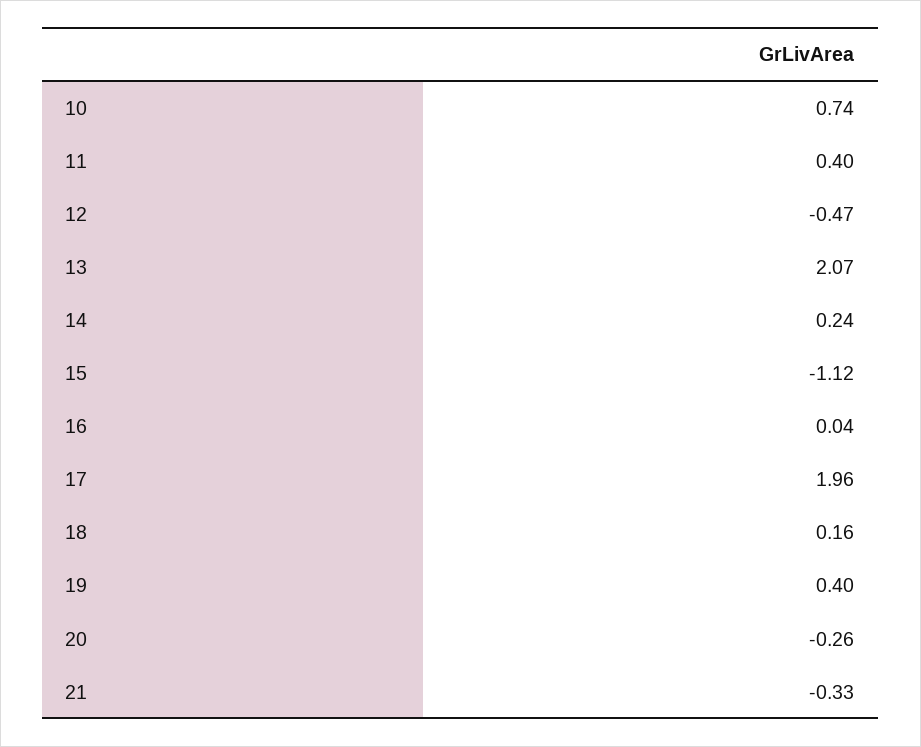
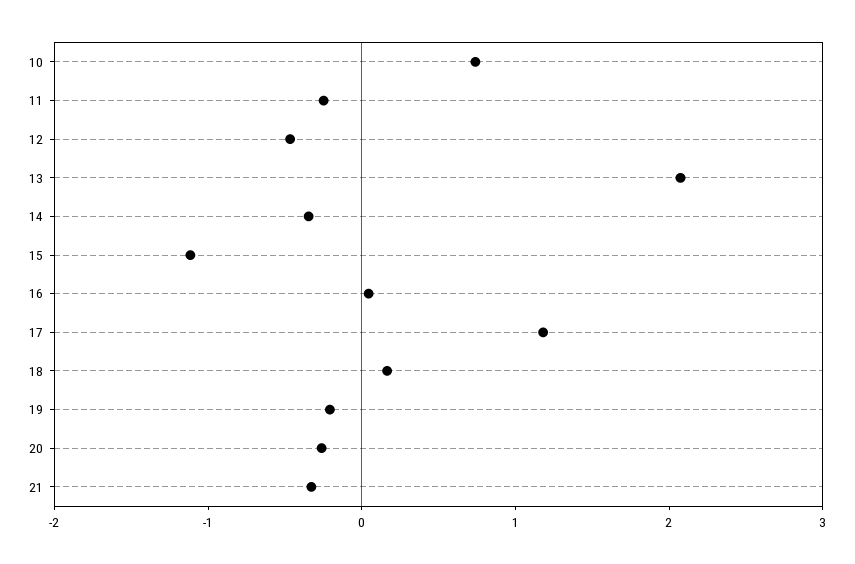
  {
    "10": 0.74,
-   "11": 0.4,
+   "11": -0.2,
    "12": -0.47,
    "13": 2.07,
-   "14": 0.24,
+   "14": -0.4,
    "15": -1.12,
    "16": 0.04,
-   "17": 1.96,
+   "17": 1.2,
    "18": 0.16,
-   "19": 0.4,
+   "19": -0.2,
    "20": -0.26,
    "21": -0.33
  }

